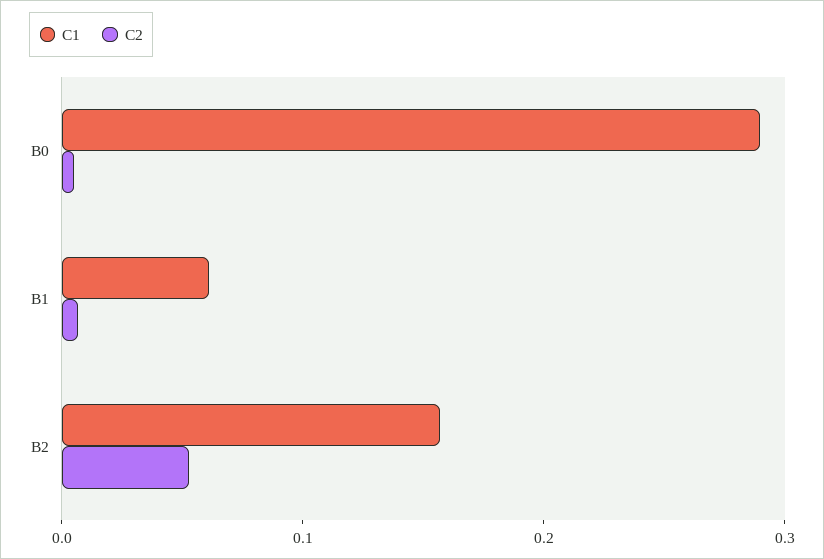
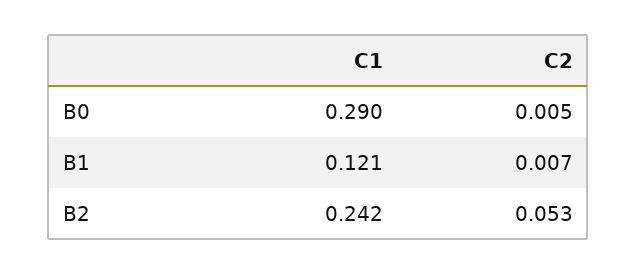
  {
    "C1": {
      "B0": 0.29,
-     "B1": 0.06,
+     "B1": 0.121,
-     "B2": 0.16
+     "B2": 0.242
    },
    "C2": {
      "B0": 0.005,
      "B1": 0.007,
      "B2": 0.053
    }
  }

